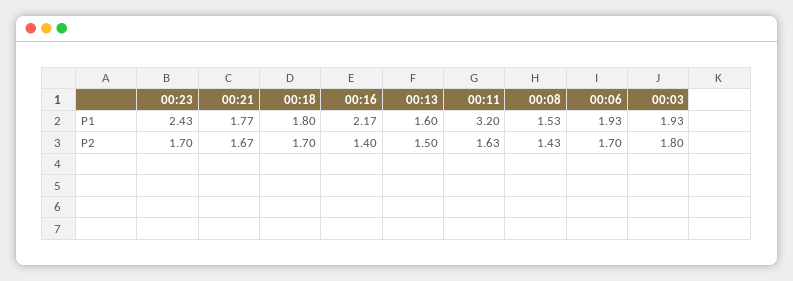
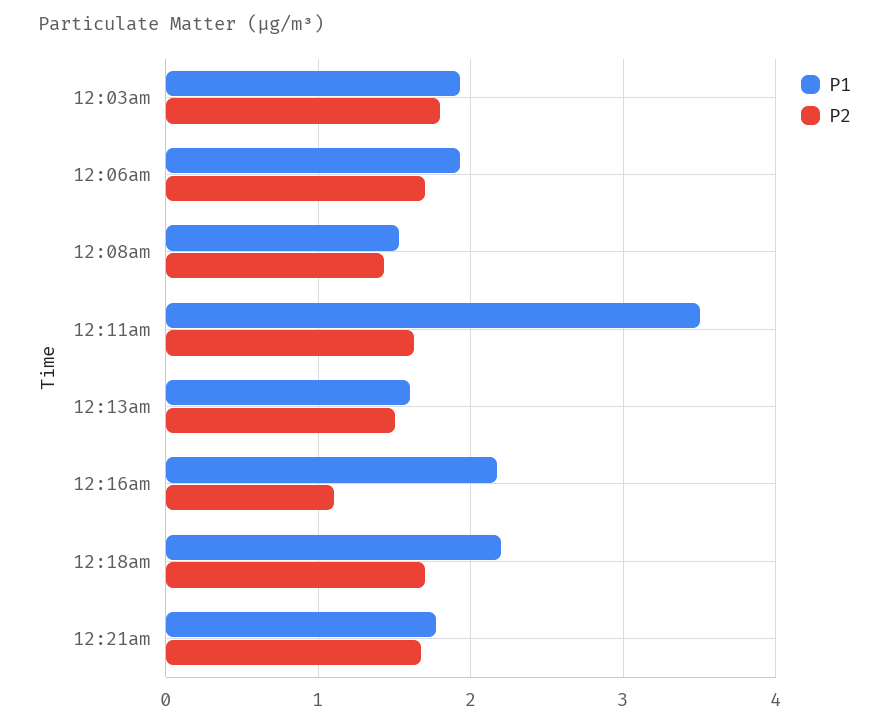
  {
    "P1": {
-     "00:23": 2.43,
      "00:21": 1.77,
-     "00:18": 1.8,
+     "00:18": 2.2,
      "00:16": 2.17,
      "00:13": 1.6,
-     "00:11": 3.2,
+     "00:11": 3.5,
      "00:08": 1.53,
      "00:06": 1.93,
      "00:03": 1.93
    },
    "P2": {
-     "00:23": 1.7,
      "00:21": 1.67,
      "00:18": 1.7,
-     "00:16": 1.4,
+     "00:16": 1.1,
      "00:13": 1.5,
      "00:11": 1.63,
      "00:08": 1.43,
      "00:06": 1.7,
      "00:03": 1.8
    }
  }

